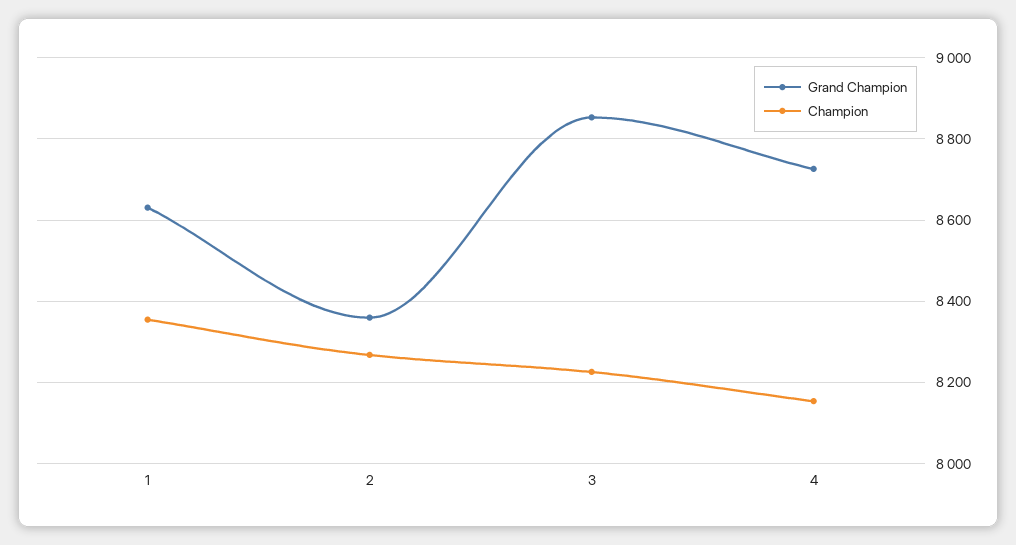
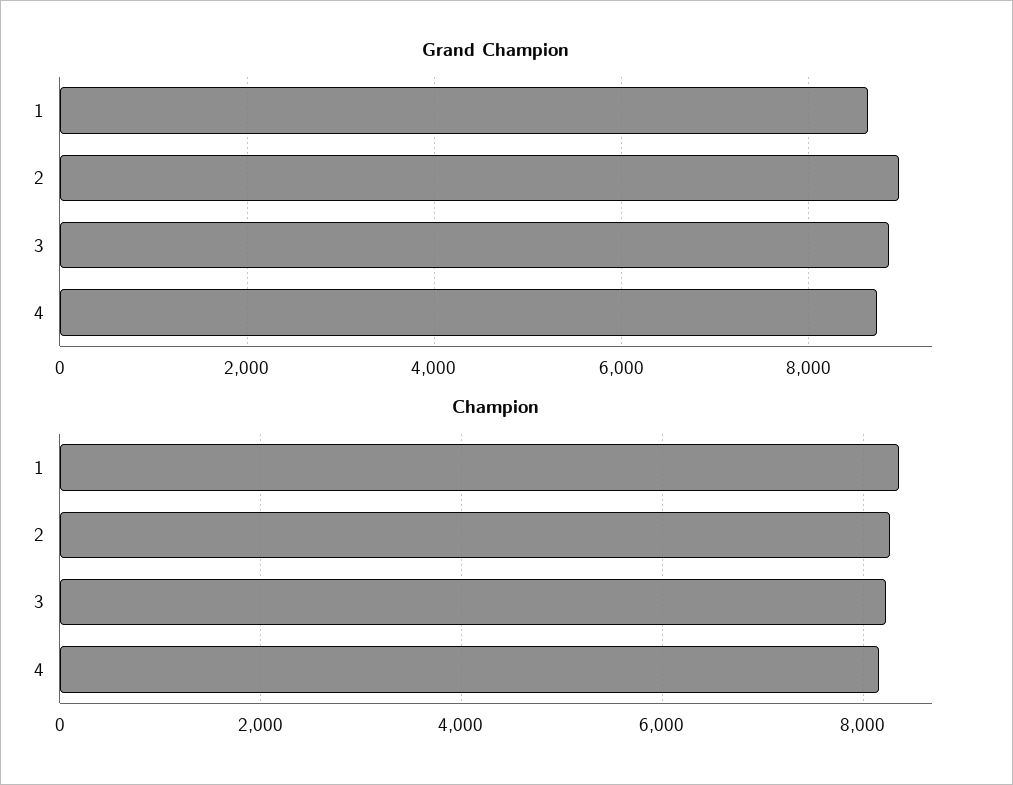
  {
    "Grand Champion": {
      "1": 8640,
-     "2": 8360,
+     "2": 9000,
      "3": 8860,
      "4": 8720
    },
    "Champion": {
      "1": 8360,
      "2": 8260,
      "3": 8220,
      "4": 8160
    }
  }

